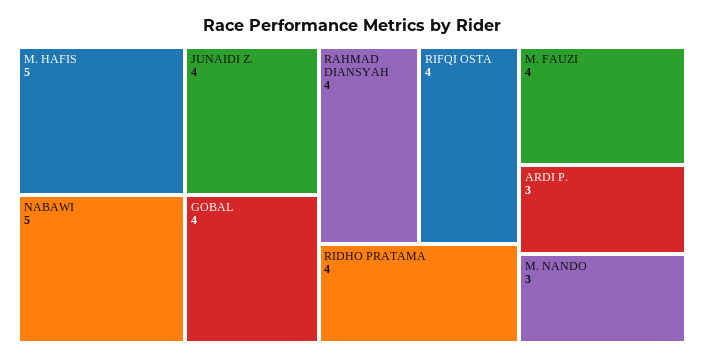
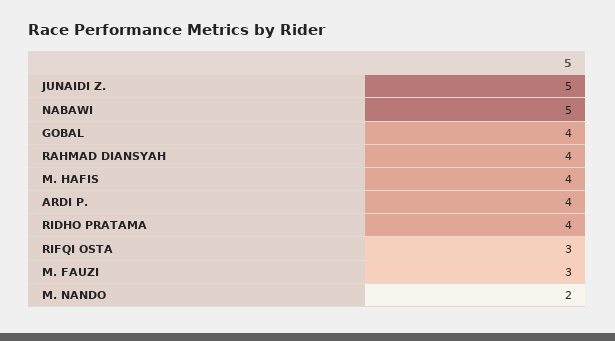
  {
-   "M. HAFIS": 5,
+   "M. HAFIS": 4,
    "NABAWI": 5,
-   "JUNAIDI Z.": 4,
+   "JUNAIDI Z.": 5,
    "GOBAL": 4,
    "RAHMAD DIANSYAH": 4,
-   "RIFQI OSTA": 4,
+   "RIFQI OSTA": 3,
    "RIDHO PRATAMA": 4,
-   "M. FAUZI": 4,
+   "M. FAUZI": 3,
-   "ARDI P.": 3,
+   "ARDI P.": 4,
-   "M. NANDO": 3
+   "M. NANDO": 2
  }

